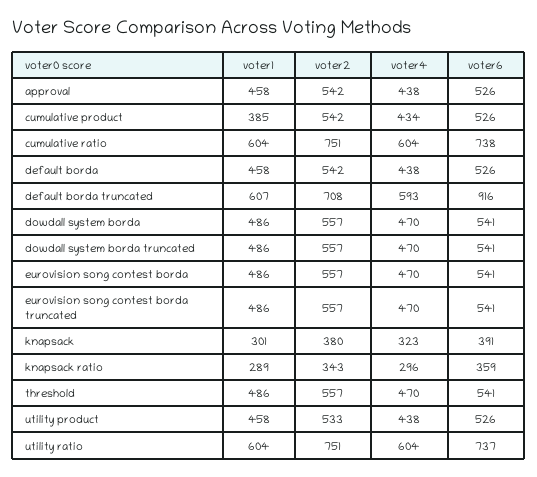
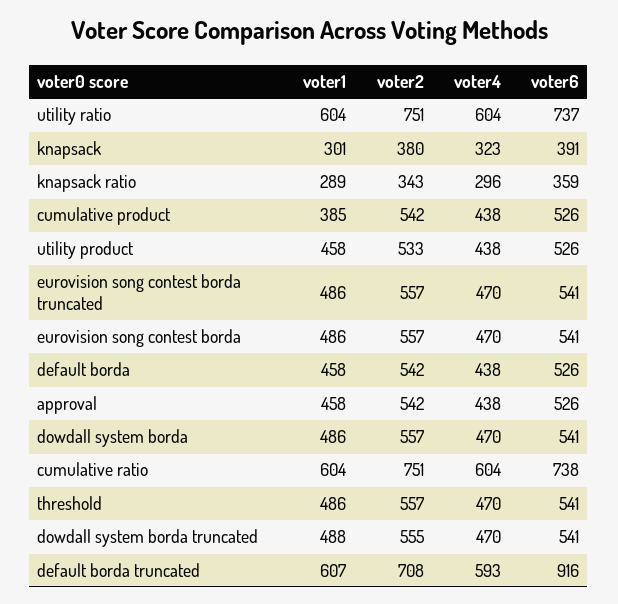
  {
    "voter1": {
      "approval": 458,
      "cumulative product": 385,
      "cumulative ratio": 604,
      "default borda": 458,
      "default borda truncated": 607,
      "dowdall system borda": 486,
-     "dowdall system borda truncated": 486,
+     "dowdall system borda truncated": 488,
      "eurovision song contest borda": 486,
      "eurovision song contest borda truncated": 486,
      "knapsack": 301,
      "knapsack ratio": 289,
      "threshold": 486,
      "utility product": 458,
      "utility ratio": 604
    },
    "voter2": {
      "approval": 542,
      "cumulative product": 542,
      "cumulative ratio": 751,
      "default borda": 542,
      "default borda truncated": 708,
      "dowdall system borda": 557,
-     "dowdall system borda truncated": 557,
+     "dowdall system borda truncated": 555,
      "eurovision song contest borda": 557,
      "eurovision song contest borda truncated": 557,
      "knapsack": 380,
      "knapsack ratio": 343,
      "threshold": 557,
      "utility product": 533,
      "utility ratio": 751
    },
    "voter4": {
      "approval": 438,
-     "cumulative product": 434,
+     "cumulative product": 438,
      "cumulative ratio": 604,
      "default borda": 438,
      "default borda truncated": 593,
      "dowdall system borda": 470,
      "dowdall system borda truncated": 470,
      "eurovision song contest borda": 470,
      "eurovision song contest borda truncated": 470,
      "knapsack": 323,
      "knapsack ratio": 296,
      "threshold": 470,
      "utility product": 438,
      "utility ratio": 604
    },
    "voter6": {
      "approval": 526,
      "cumulative product": 526,
      "cumulative ratio": 738,
      "default borda": 526,
      "default borda truncated": 916,
      "dowdall system borda": 541,
      "dowdall system borda truncated": 541,
      "eurovision song contest borda": 541,
      "eurovision song contest borda truncated": 541,
      "knapsack": 391,
      "knapsack ratio": 359,
      "threshold": 541,
      "utility product": 526,
      "utility ratio": 737
    }
  }

